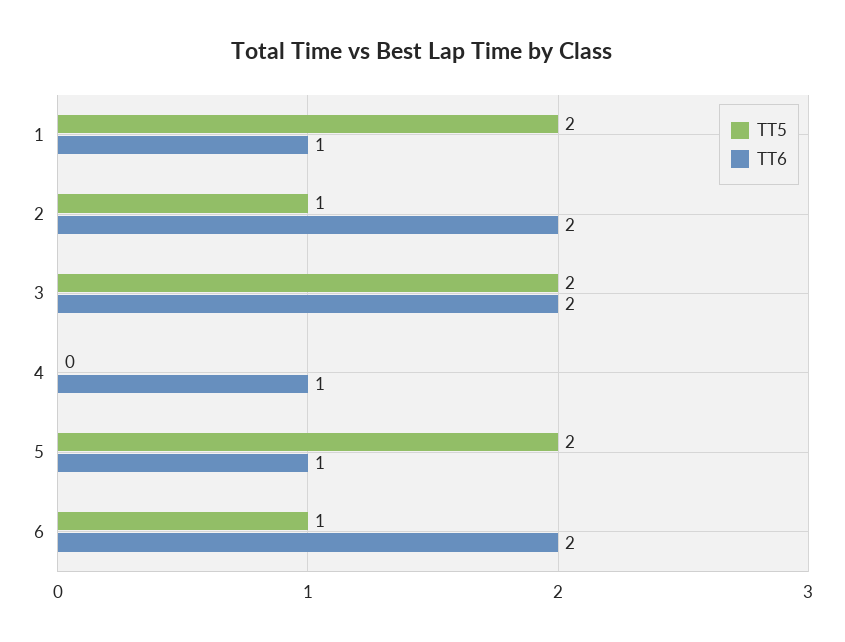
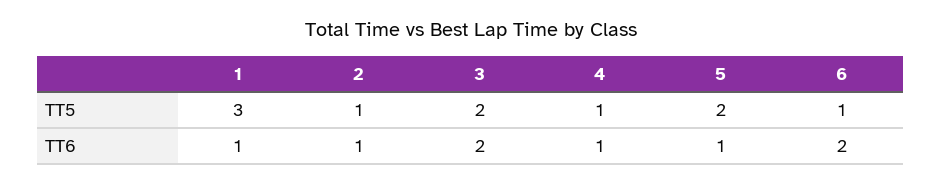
  {
    "TT5": {
-     "1": 2,
+     "1": 3,
      "2": 1,
      "3": 2,
-     "4": 0,
+     "4": 1,
      "5": 2,
      "6": 1
    },
    "TT6": {
      "1": 1,
-     "2": 2,
+     "2": 1,
      "3": 2,
      "4": 1,
      "5": 1,
      "6": 2
    }
  }

